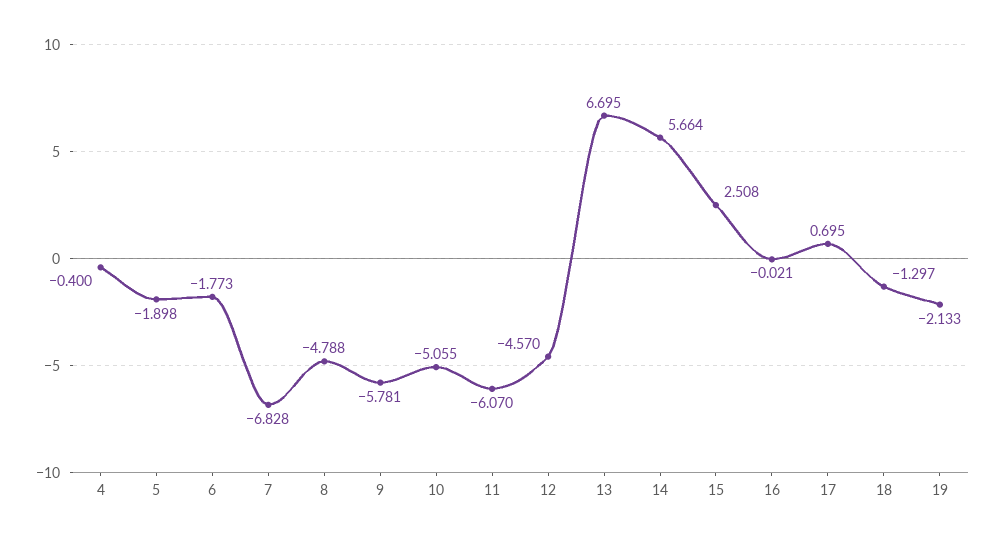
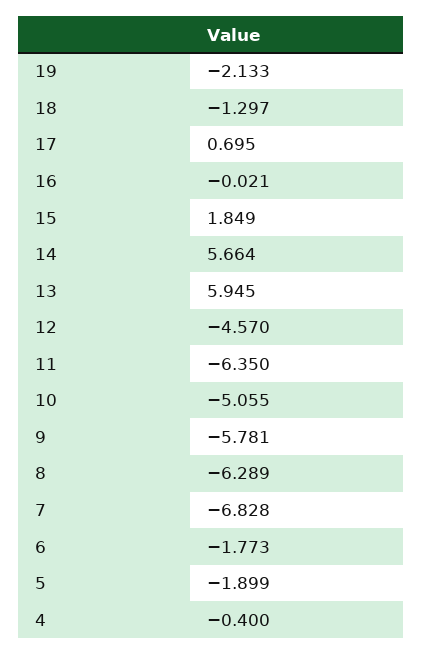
  {
    "4": -0.4,
-   "5": -1.898,
+   "5": -1.899,
    "6": -1.773,
    "7": -6.828,
-   "8": -4.788,
+   "8": -6.289,
    "9": -5.781,
    "10": -5.055,
-   "11": -6.07,
+   "11": -6.35,
    "12": -4.57,
-   "13": 6.695,
+   "13": 5.945,
    "14": 5.664,
-   "15": 2.508,
+   "15": 1.849,
    "16": -0.021,
    "17": 0.695,
    "18": -1.297,
    "19": -2.133
  }

